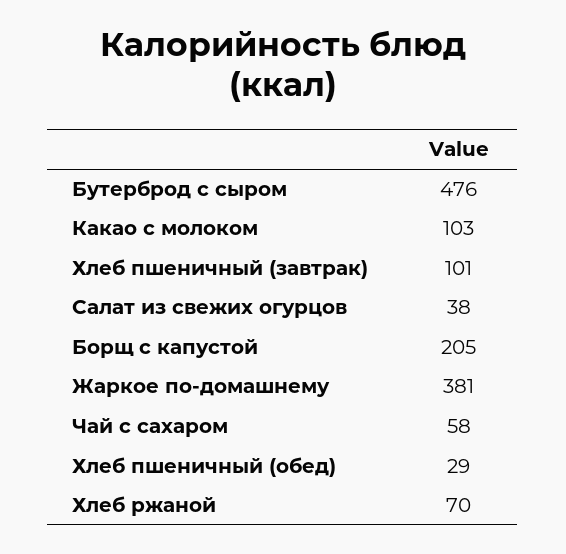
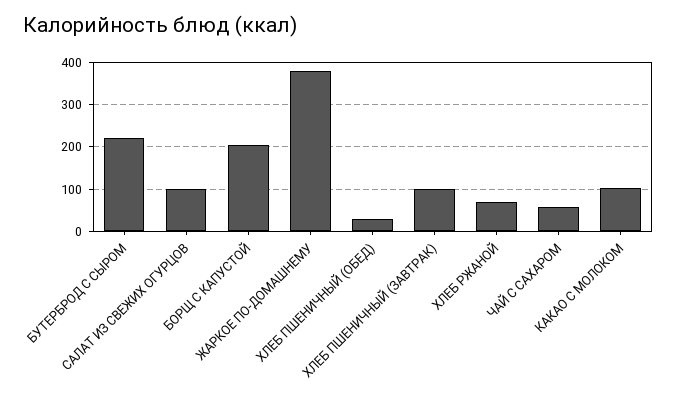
  {
-   "Бутерброд с сыром": 476,
+   "Бутерброд с сыром": 220,
    "Какао с молоком": 103,
    "Хлеб пшеничный (завтрак)": 101,
-   "Салат из свежих огурцов": 38,
+   "Салат из свежих огурцов": 100,
    "Борщ с капустой": 205,
    "Жаркое по-домашнему": 381,
    "Чай с сахаром": 58,
    "Хлеб пшеничный (обед)": 29,
    "Хлеб ржаной": 70
  }

